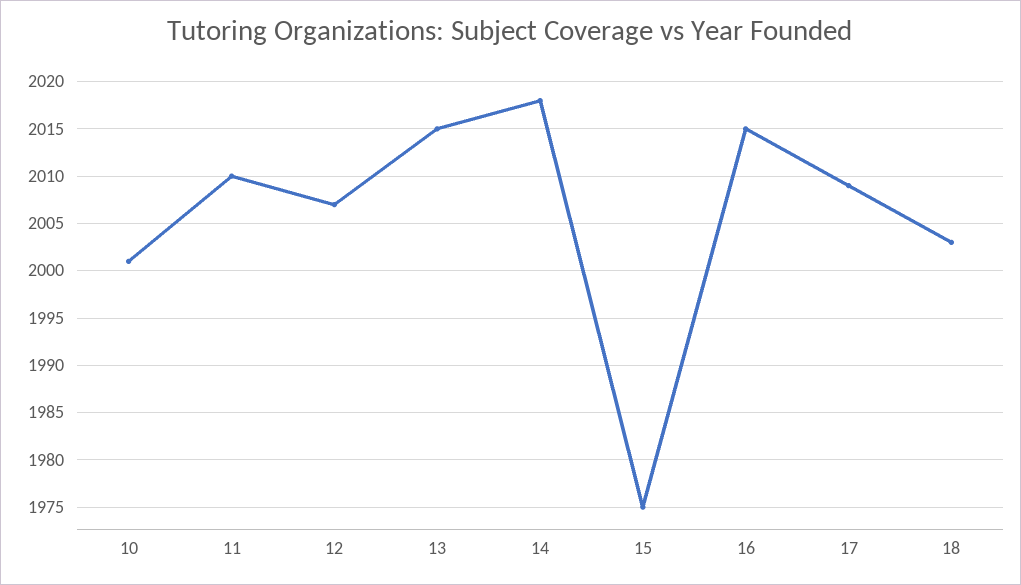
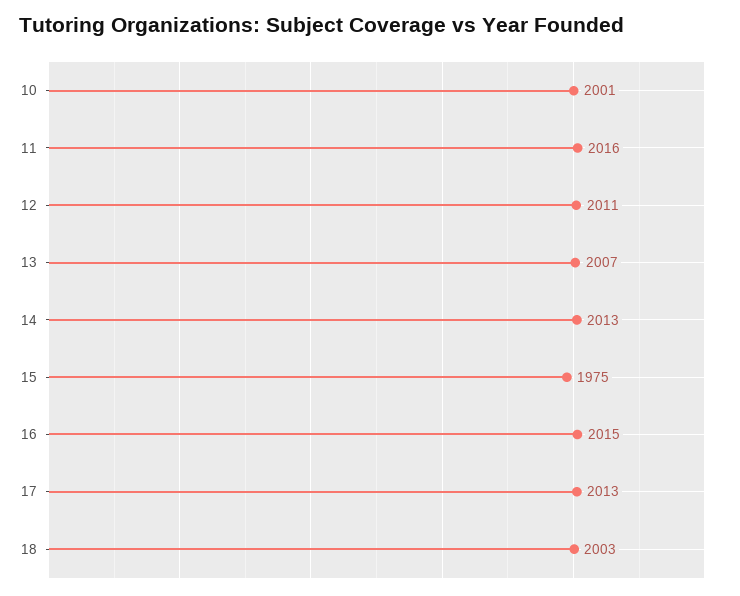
  {
    "10": 2001,
-   "11": 2010,
+   "11": 2016,
-   "12": 2007,
+   "12": 2011,
-   "13": 2015,
+   "13": 2007,
-   "14": 2018,
+   "14": 2013,
    "15": 1975,
    "16": 2015,
-   "17": 2009,
+   "17": 2013,
    "18": 2003
  }

